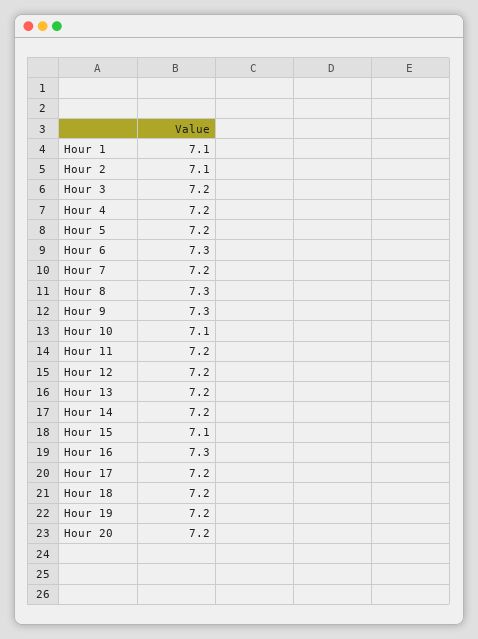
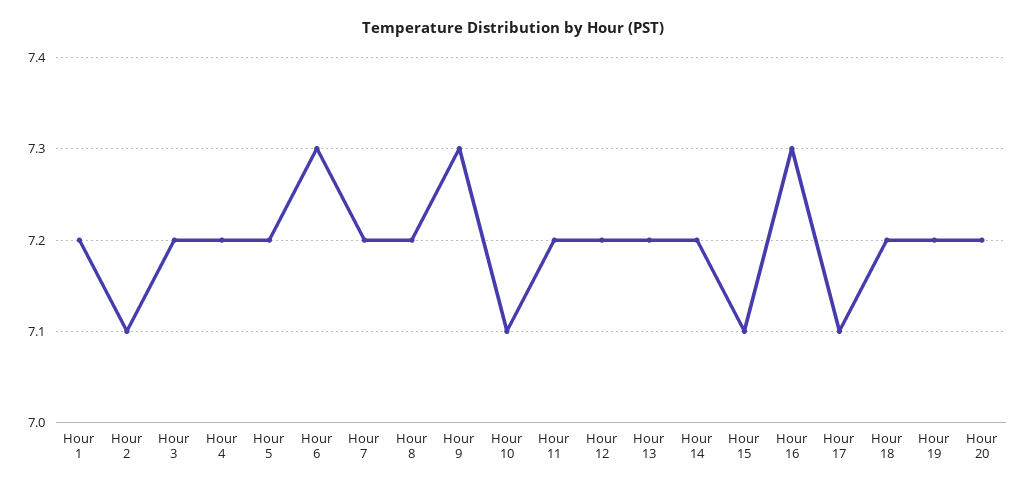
  {
-   "Hour 1": 7.1,
+   "Hour 1": 7.2,
    "Hour 2": 7.1,
    "Hour 3": 7.2,
    "Hour 4": 7.2,
    "Hour 5": 7.2,
    "Hour 6": 7.3,
    "Hour 7": 7.2,
-   "Hour 8": 7.3,
+   "Hour 8": 7.2,
    "Hour 9": 7.3,
    "Hour 10": 7.1,
    "Hour 11": 7.2,
    "Hour 12": 7.2,
    "Hour 13": 7.2,
    "Hour 14": 7.2,
    "Hour 15": 7.1,
    "Hour 16": 7.3,
-   "Hour 17": 7.2,
+   "Hour 17": 7.1,
    "Hour 18": 7.2,
    "Hour 19": 7.2,
    "Hour 20": 7.2
  }

